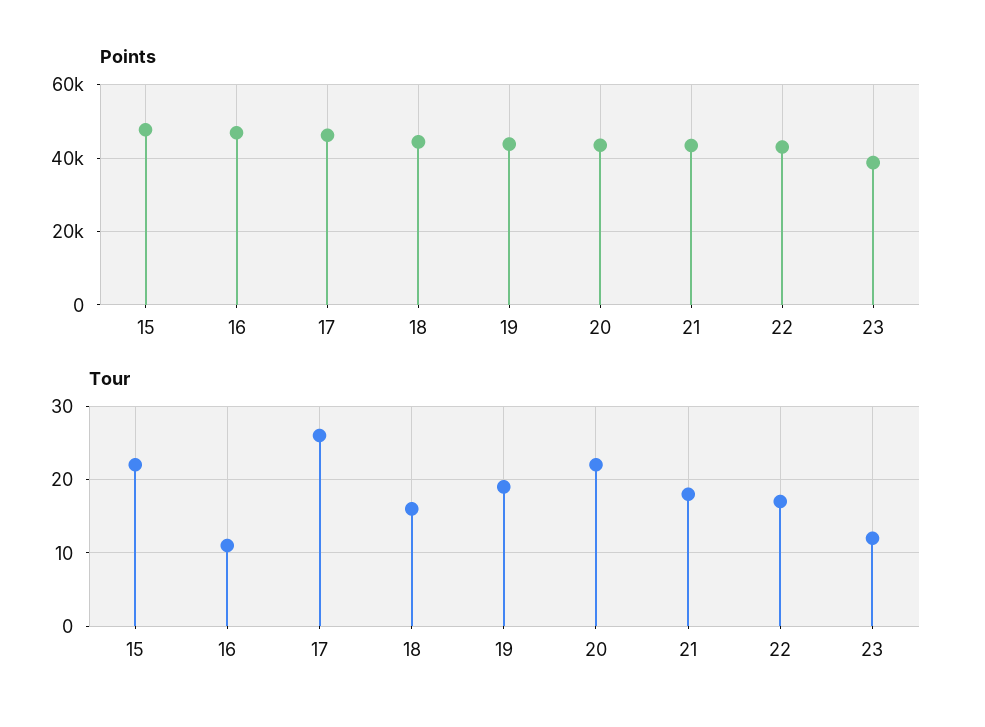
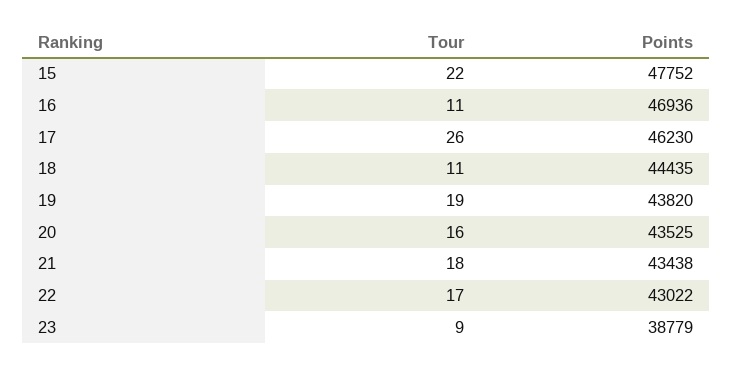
  {
    "Points": {
      "15": 47752,
      "16": 46936,
      "17": 46230,
      "18": 44435,
      "19": 43820,
      "20": 43525,
      "21": 43438,
      "22": 43022,
      "23": 38779
    },
    "Tour": {
      "15": 22,
      "16": 11,
      "17": 26,
-     "18": 16,
+     "18": 11,
      "19": 19,
-     "20": 22,
+     "20": 16,
      "21": 18,
      "22": 17,
-     "23": 12
+     "23": 9
    }
  }

